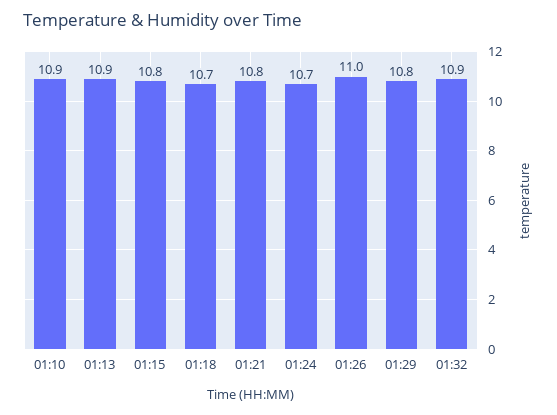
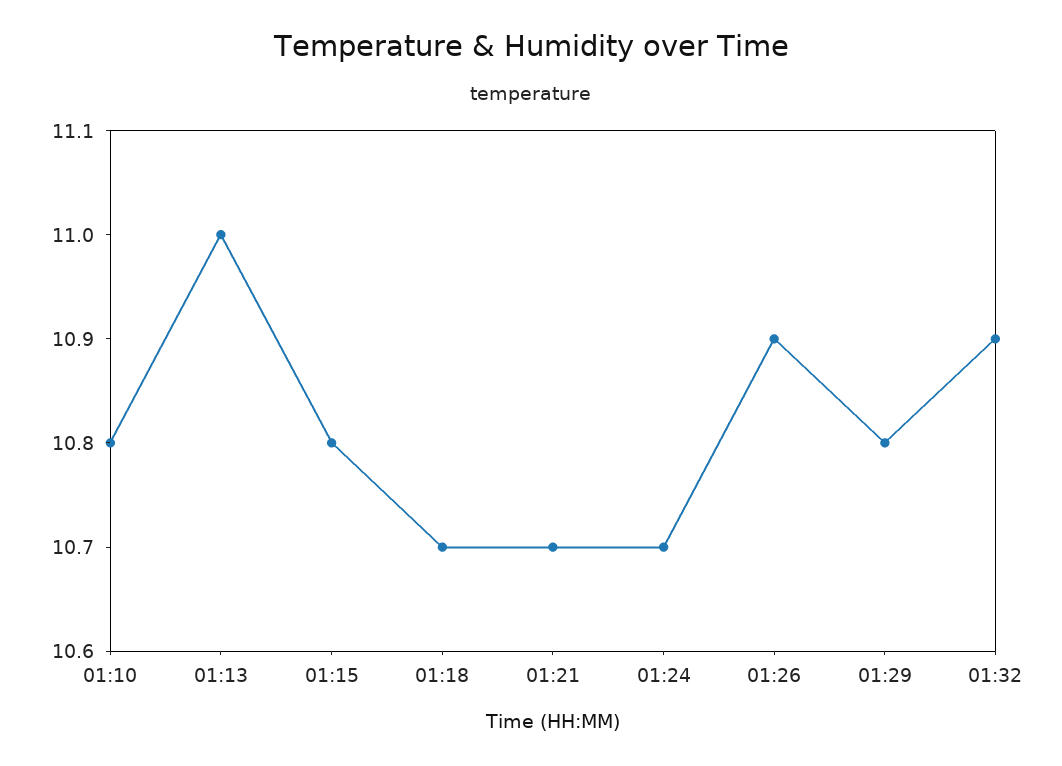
  {
-   "01:10": 10.9,
+   "01:10": 10.8,
-   "01:13": 10.9,
+   "01:13": 11,
    "01:15": 10.8,
    "01:18": 10.7,
-   "01:21": 10.8,
+   "01:21": 10.7,
    "01:24": 10.7,
-   "01:26": 11,
+   "01:26": 10.9,
    "01:29": 10.8,
    "01:32": 10.9
  }

